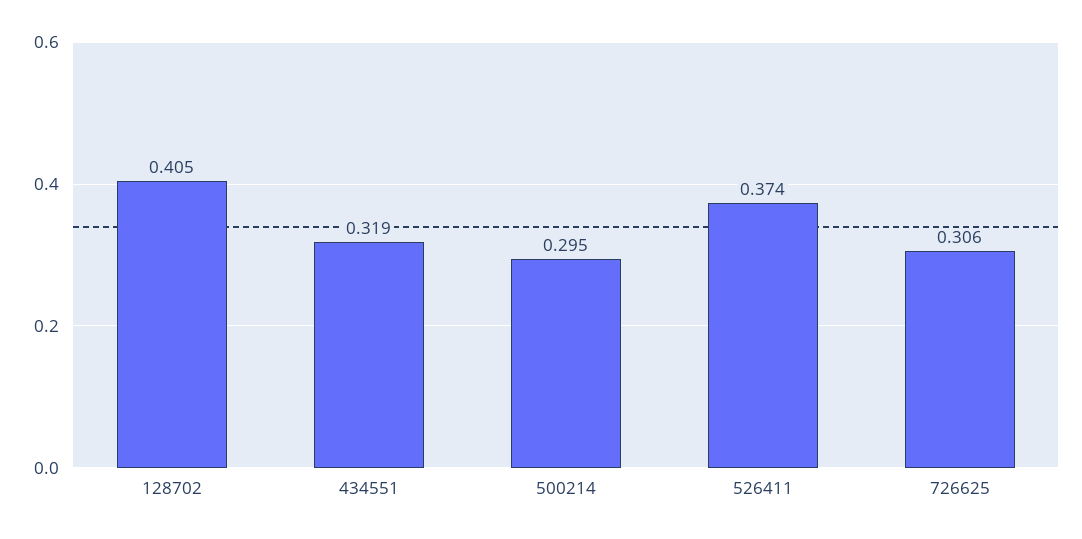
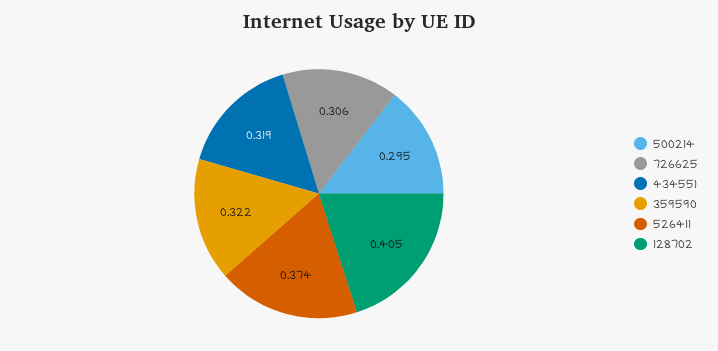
  {
    "128702": 0.405,
    "434551": 0.319,
    "500214": 0.295,
    "526411": 0.374,
-   "726625": 0.306
+   "726625": 0.306,
+   "359590": 0.322
  }

